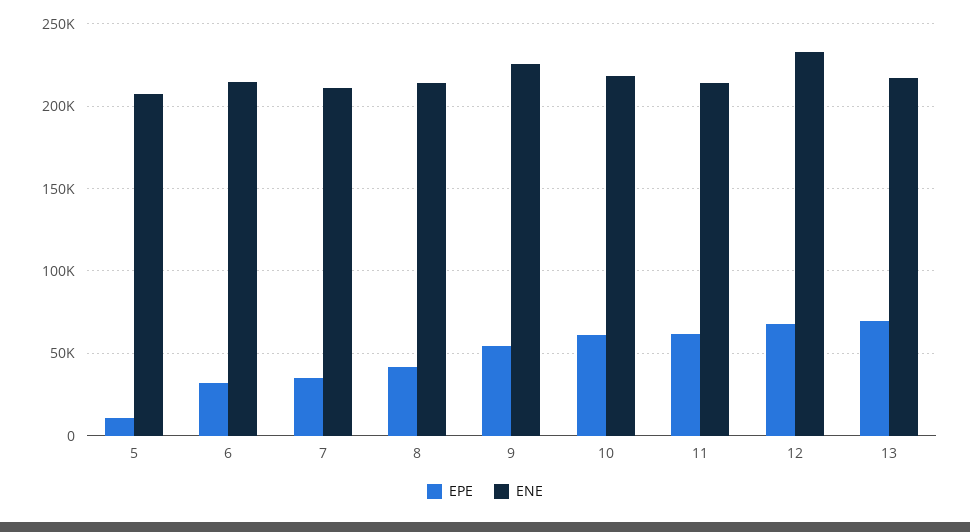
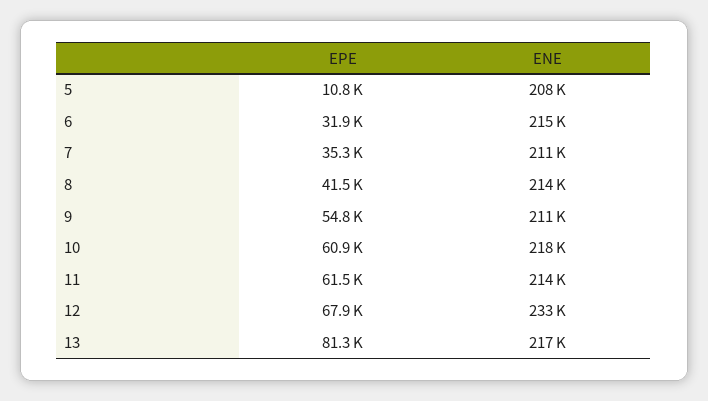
  {
    "EPE": {
      "5": 10800,
      "6": 31900,
      "7": 35300,
      "8": 41500,
      "9": 54800,
      "10": 60900,
      "11": 61500,
      "12": 67900,
-     "13": 70000
+     "13": 81300
    },
    "ENE": {
      "5": 208000,
      "6": 215000,
      "7": 211000,
      "8": 214000,
-     "9": 225000,
+     "9": 211000,
      "10": 218000,
      "11": 214000,
      "12": 233000,
      "13": 217000
    }
  }

